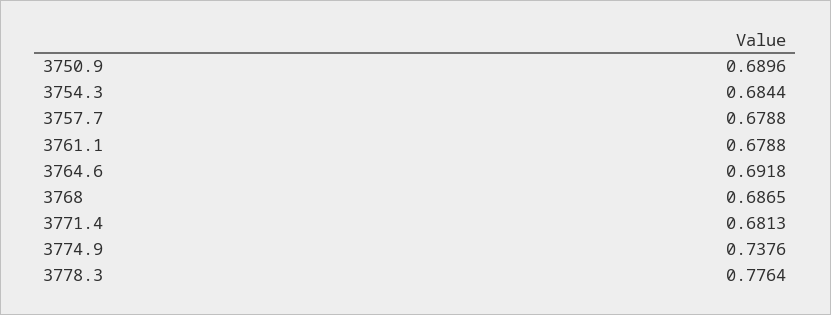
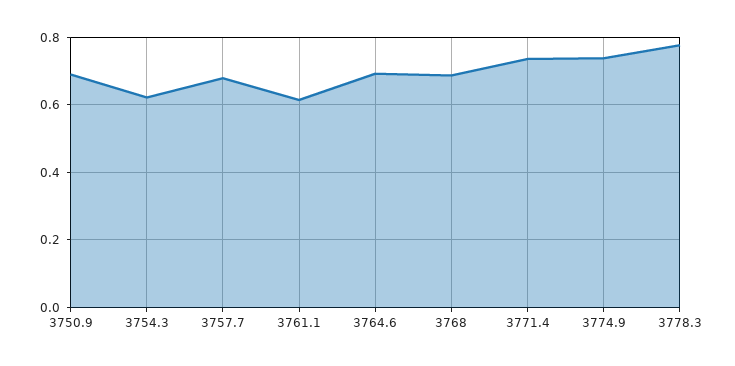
  {
    "3750.9": 0.6896,
-   "3754.3": 0.6844,
+   "3754.3": 0.62,
    "3757.7": 0.6788,
-   "3761.1": 0.6788,
+   "3761.1": 0.62,
    "3764.6": 0.6918,
    "3768": 0.6865,
-   "3771.4": 0.6813,
+   "3771.4": 0.74,
    "3774.9": 0.7376,
    "3778.3": 0.7764
  }

